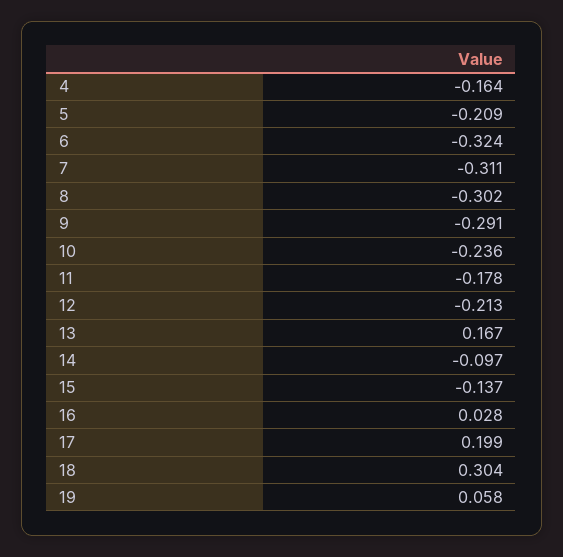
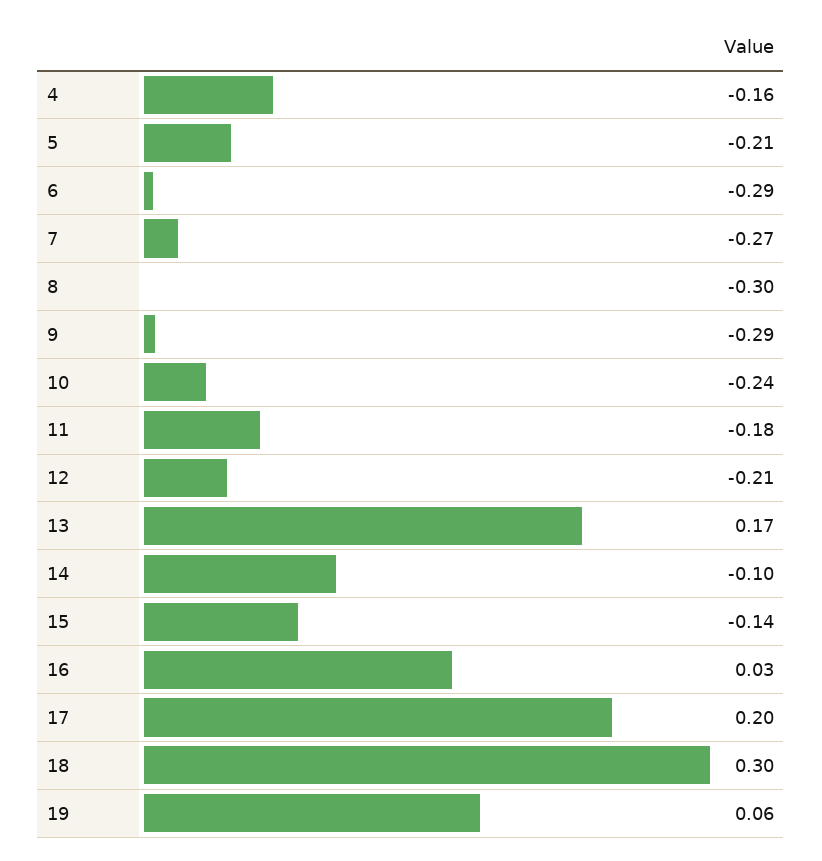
  {
    "4": -0.164,
    "5": -0.209,
-   "6": -0.324,
+   "6": -0.29,
-   "7": -0.311,
+   "7": -0.27,
    "8": -0.302,
    "9": -0.291,
    "10": -0.236,
    "11": -0.178,
    "12": -0.213,
    "13": 0.167,
    "14": -0.097,
    "15": -0.137,
    "16": 0.028,
    "17": 0.199,
    "18": 0.304,
    "19": 0.058
  }

